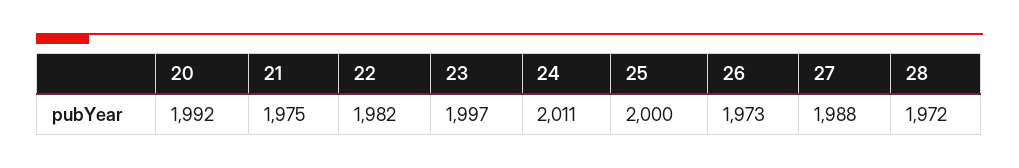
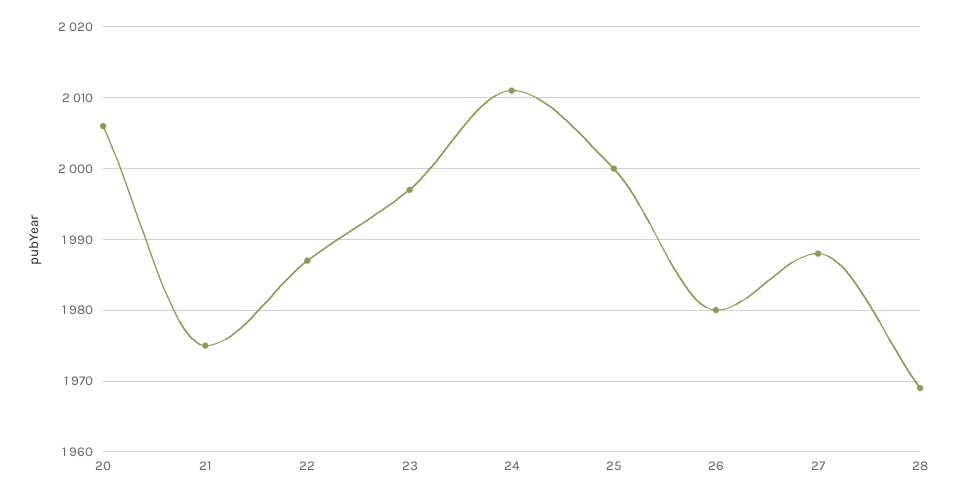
  {
-   "20": 1992,
+   "20": 2006,
    "21": 1975,
-   "22": 1982,
+   "22": 1987,
    "23": 1997,
    "24": 2011,
    "25": 2000,
-   "26": 1973,
+   "26": 1980,
    "27": 1988,
-   "28": 1972
+   "28": 1969
  }

